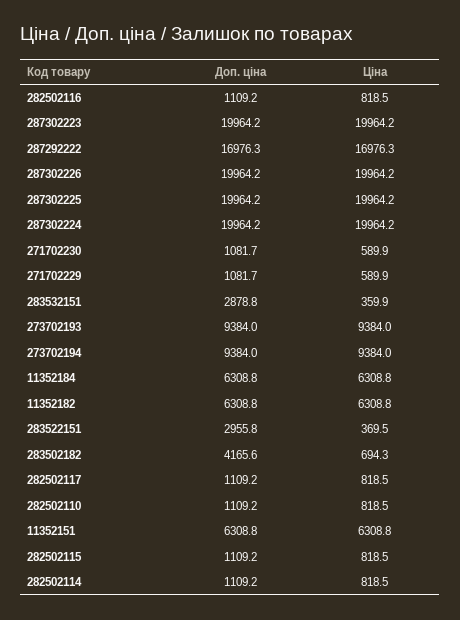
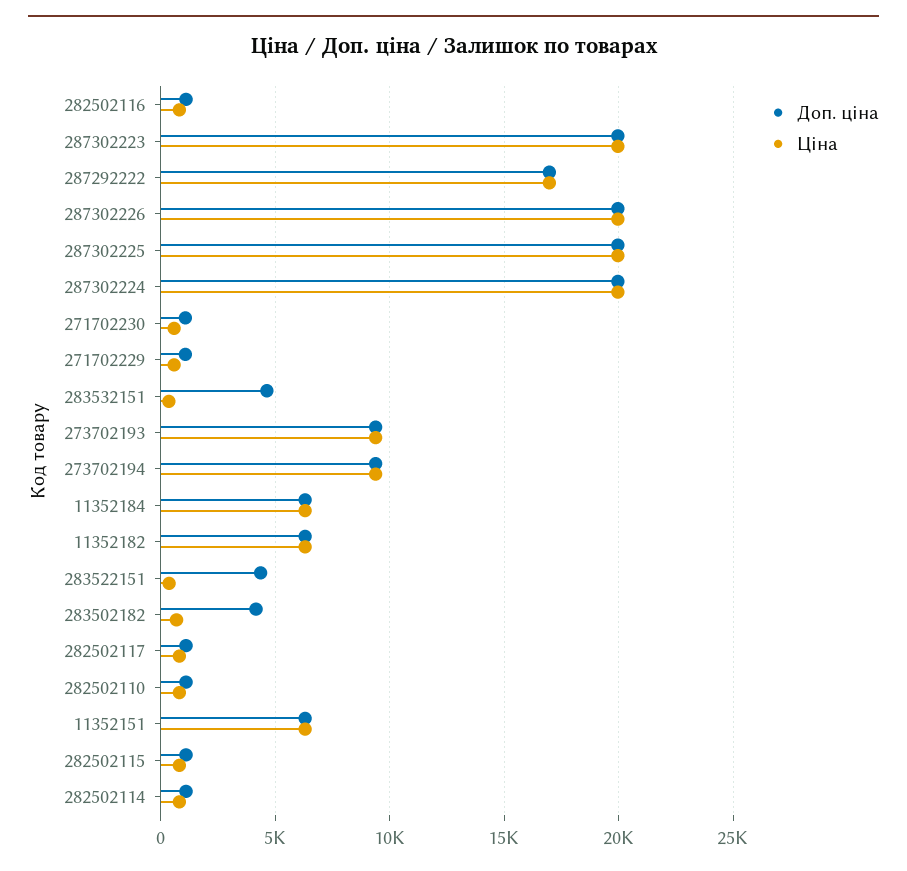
  {
    "Доп. ціна": {
      "282502116": 1109.2,
      "287302223": 19964.2,
      "287292222": 16976.3,
      "287302226": 19964.2,
      "287302225": 19964.2,
      "287302224": 19964.2,
      "271702230": 1081.7,
      "271702229": 1081.7,
-     "283532151": 2878.8,
+     "283532151": 4500,
      "273702193": 9384,
      "273702194": 9384,
      "11352184": 6308.8,
      "11352182": 6308.8,
-     "283522151": 2955.8,
+     "283522151": 4500,
      "283502182": 4165.6,
      "282502117": 1109.2,
      "282502110": 1109.2,
      "11352151": 6308.8,
      "282502115": 1109.2,
      "282502114": 1109.2
    },
    "Ціна": {
      "282502116": 818.5,
      "287302223": 19964.2,
      "287292222": 16976.3,
      "287302226": 19964.2,
      "287302225": 19964.2,
      "287302224": 19964.2,
      "271702230": 589.9,
      "271702229": 589.9,
      "283532151": 359.9,
      "273702193": 9384,
      "273702194": 9384,
      "11352184": 6308.8,
      "11352182": 6308.8,
      "283522151": 369.5,
      "283502182": 694.3,
      "282502117": 818.5,
      "282502110": 818.5,
      "11352151": 6308.8,
      "282502115": 818.5,
      "282502114": 818.5
    }
  }

